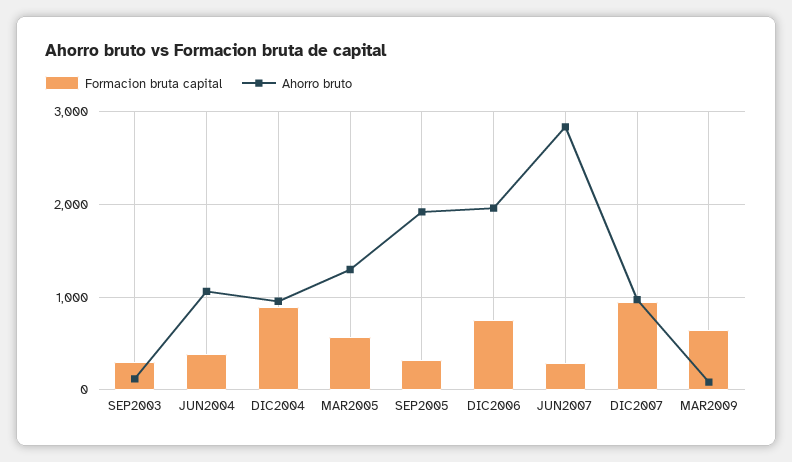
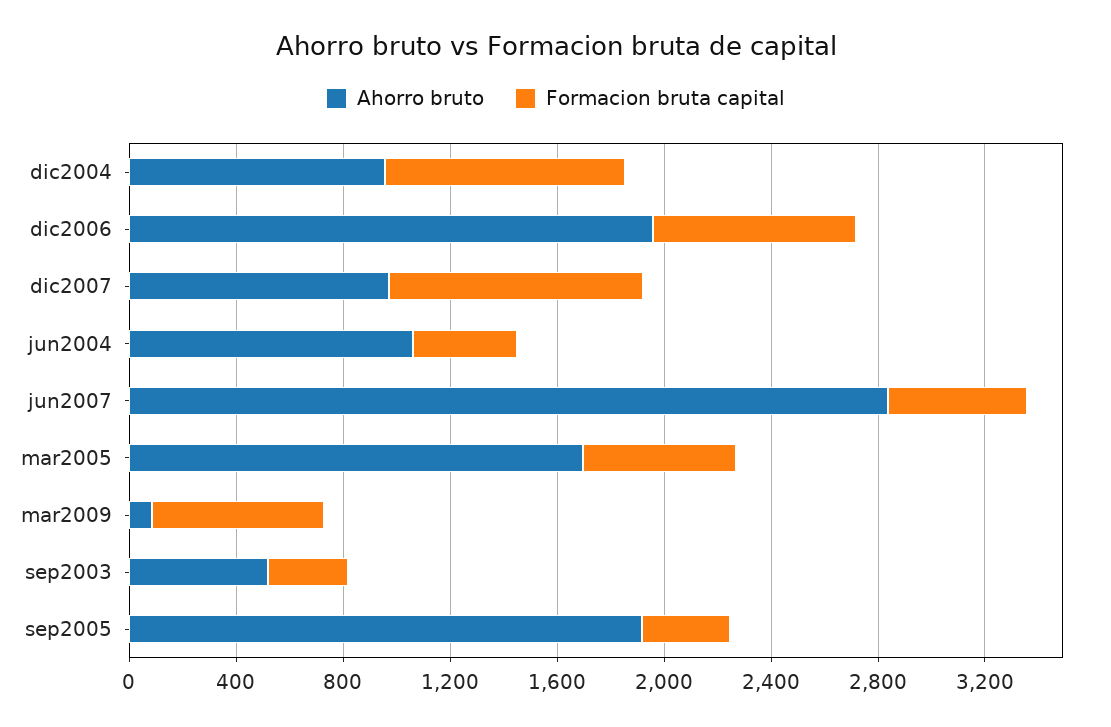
  {
    "Formacion bruta capital": {
      "SEP2003": 300,
      "JUN2004": 400,
      "DIC2004": 900,
      "MAR2005": 600,
      "SEP2005": 300,
      "DIC2006": 800,
-     "JUN2007": 300,
+     "JUN2007": 500,
      "DIC2007": 900,
      "MAR2009": 600
    },
    "Ahorro bruto": {
-     "SEP2003": 100,
+     "SEP2003": 500,
      "JUN2004": 1100,
      "DIC2004": 1000,
-     "MAR2005": 1300,
+     "MAR2005": 1700,
      "SEP2005": 1900,
      "DIC2006": 2000,
      "JUN2007": 2800,
      "DIC2007": 1000,
      "MAR2009": 100
    }
  }

